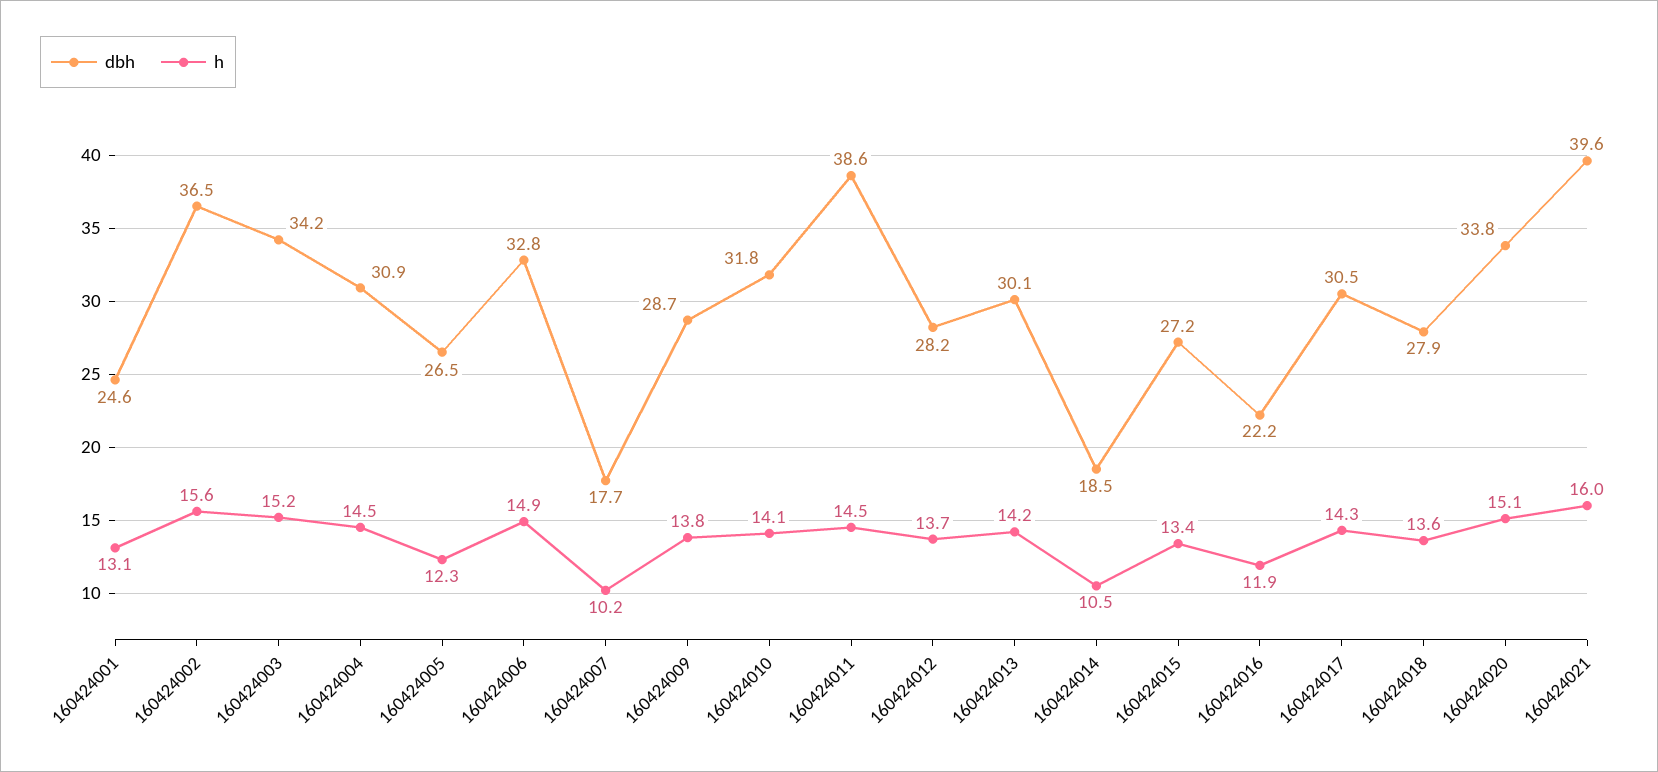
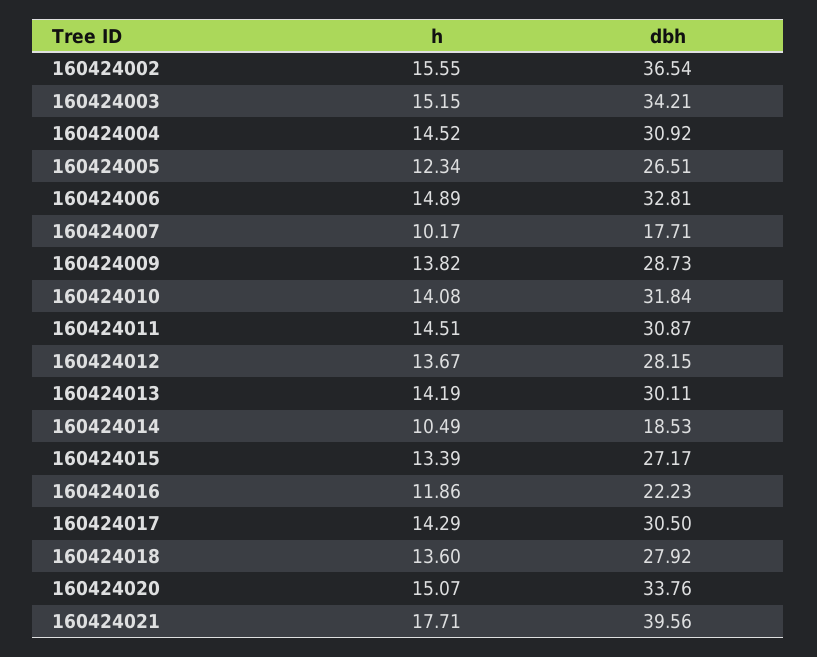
  {
    "dbh": {
-     "160424001": 24.6,
      "160424002": 36.54,
      "160424003": 34.21,
      "160424004": 30.92,
      "160424005": 26.51,
      "160424006": 32.81,
      "160424007": 17.71,
      "160424009": 28.73,
      "160424010": 31.84,
-     "160424011": 38.6,
+     "160424011": 30.87,
      "160424012": 28.15,
      "160424013": 30.11,
      "160424014": 18.53,
      "160424015": 27.17,
      "160424016": 22.23,
      "160424017": 30.5,
      "160424018": 27.92,
      "160424020": 33.76,
      "160424021": 39.56
    },
    "h": {
-     "160424001": 13.1,
      "160424002": 15.55,
      "160424003": 15.15,
      "160424004": 14.52,
      "160424005": 12.34,
      "160424006": 14.89,
      "160424007": 10.17,
      "160424009": 13.82,
      "160424010": 14.08,
      "160424011": 14.51,
      "160424012": 13.67,
      "160424013": 14.19,
      "160424014": 10.49,
      "160424015": 13.39,
      "160424016": 11.86,
      "160424017": 14.29,
      "160424018": 13.6,
      "160424020": 15.07,
-     "160424021": 16
+     "160424021": 17.71
    }
  }

